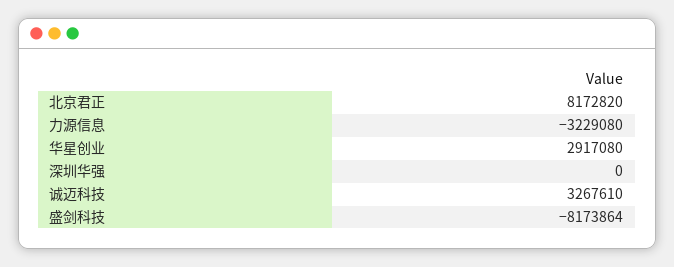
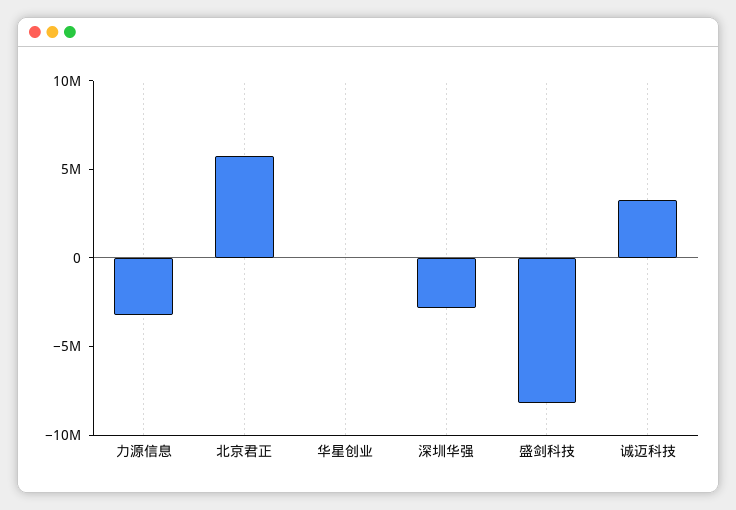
  {
-   "北京君正": 8172820,
+   "北京君正": 6000000,
    "力源信息": -3229080,
-   "华星创业": 2917080,
+   "华星创业": 0,
-   "深圳华强": 0,
+   "深圳华强": -3000000,
    "诚迈科技": 3267610,
    "盛剑科技": -8173864
  }

